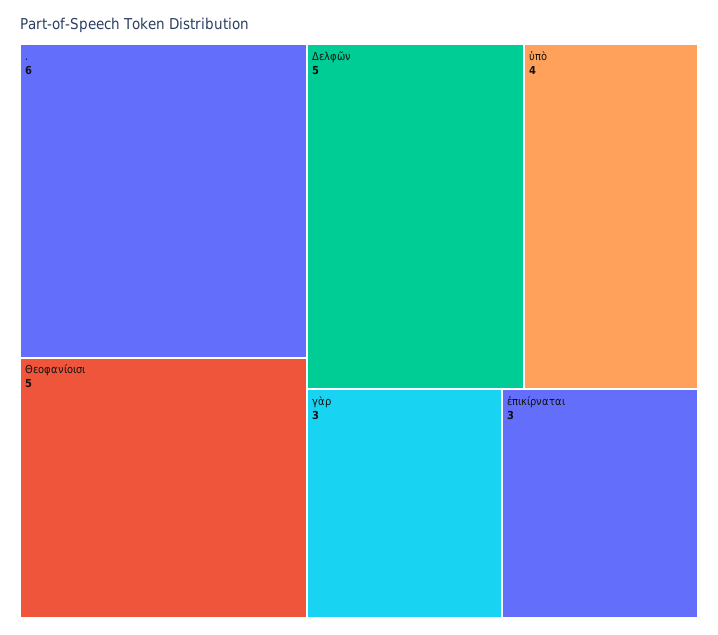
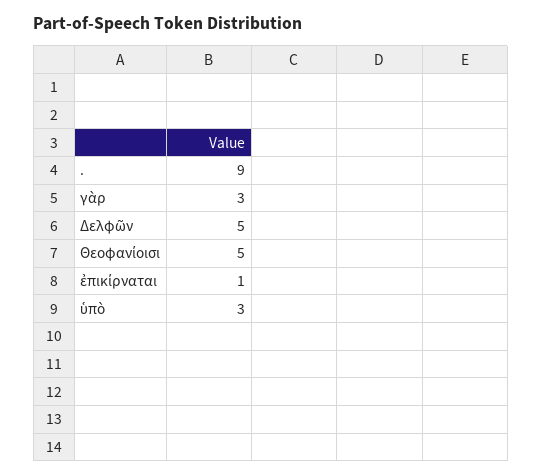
  {
-   ".": 6,
+   ".": 9,
    "Θεοφανίοισι": 5,
    "Δελφῶν": 5,
-   "ὑπὸ": 4,
+   "ὑπὸ": 3,
    "γὰρ": 3,
-   "ἐπικίρναται": 3
+   "ἐπικίρναται": 1
  }

